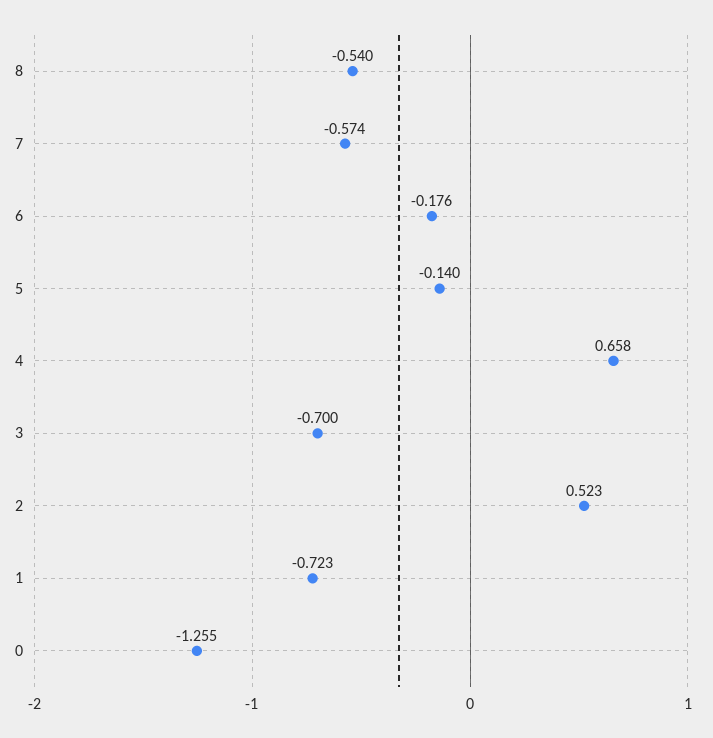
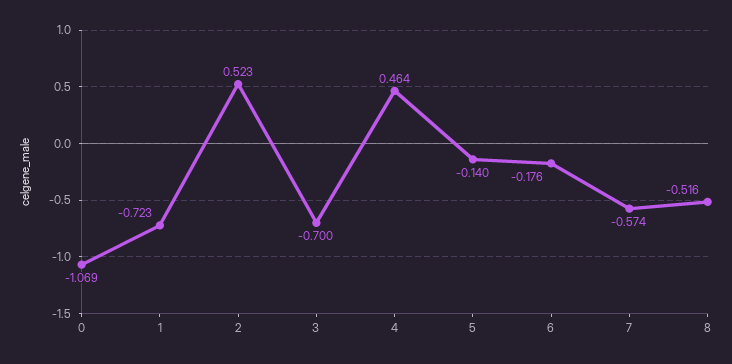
  {
-   "8": -0.54,
+   "8": -0.516,
    "7": -0.574,
    "6": -0.176,
    "5": -0.14,
-   "4": 0.658,
+   "4": 0.464,
    "3": -0.7,
    "2": 0.523,
    "1": -0.723,
-   "0": -1.255
+   "0": -1.069
  }

